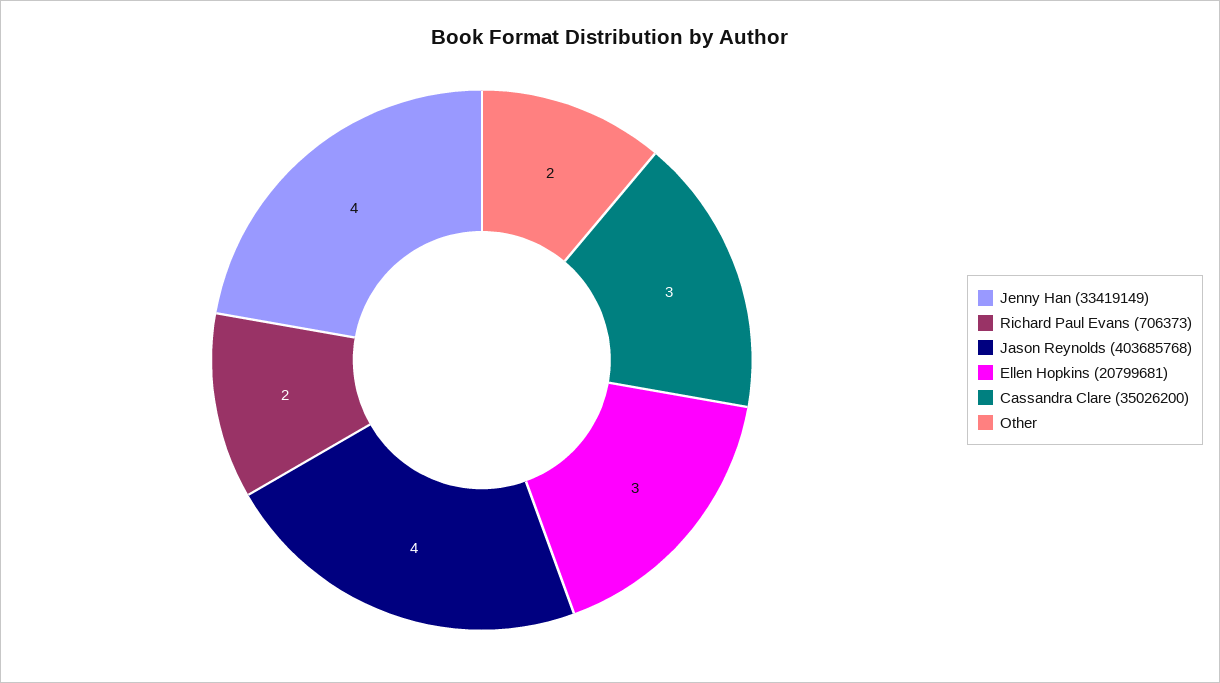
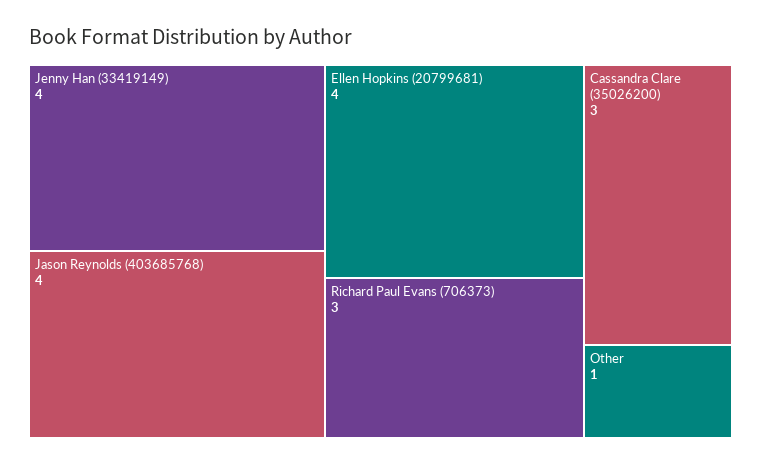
  {
    "Jenny Han (33419149)": 4,
-   "Richard Paul Evans (706373)": 2,
+   "Richard Paul Evans (706373)": 3,
    "Jason Reynolds (403685768)": 4,
-   "Ellen Hopkins (20799681)": 3,
+   "Ellen Hopkins (20799681)": 4,
    "Cassandra Clare (35026200)": 3,
-   "Other": 2
+   "Other": 1
  }

